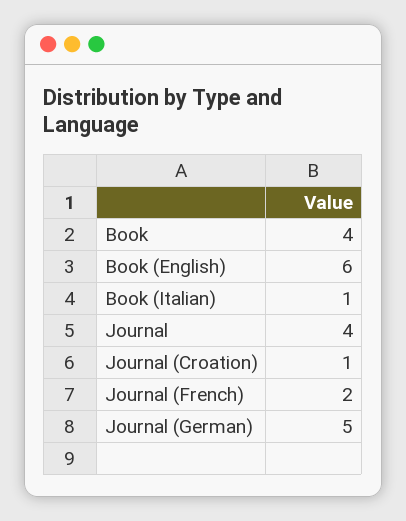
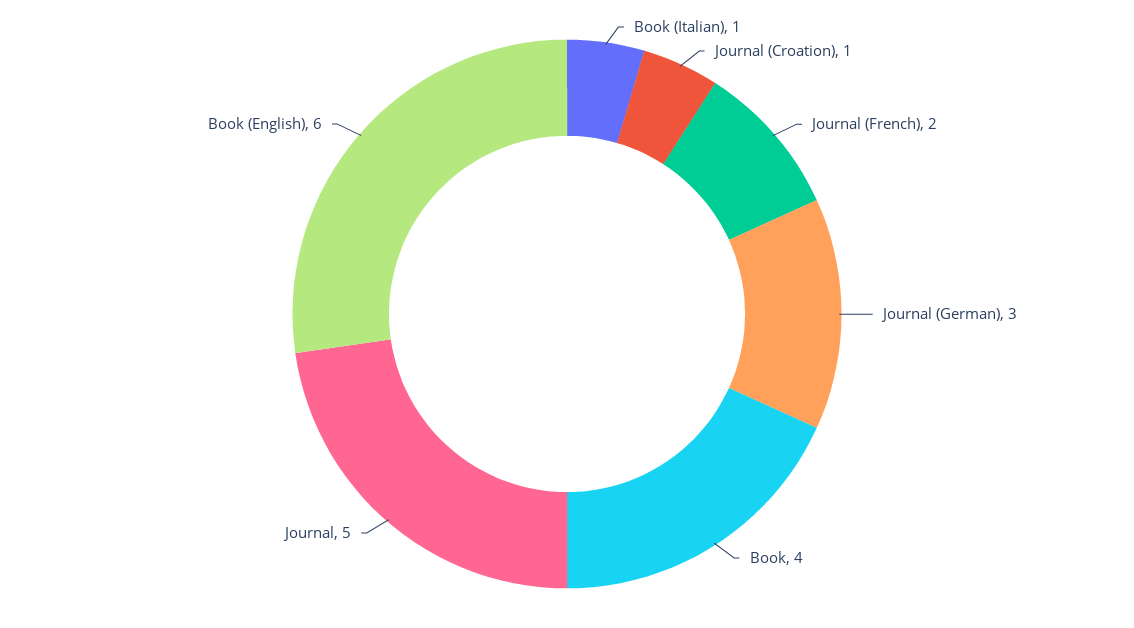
  {
    "Book": 4,
    "Book (English)": 6,
    "Book (Italian)": 1,
-   "Journal": 4,
+   "Journal": 5,
    "Journal (Croation)": 1,
    "Journal (French)": 2,
-   "Journal (German)": 5
+   "Journal (German)": 3
  }

